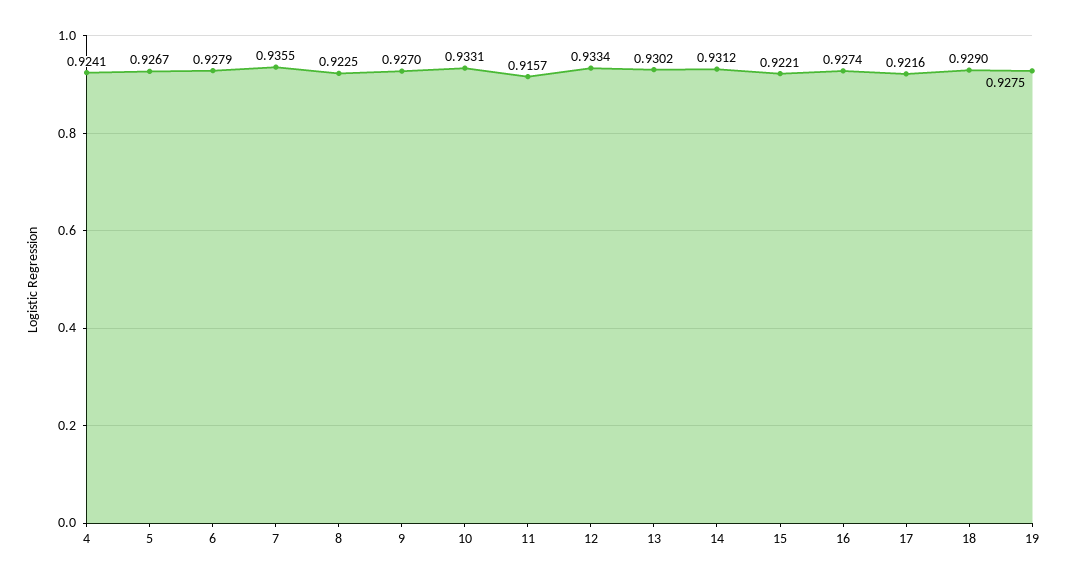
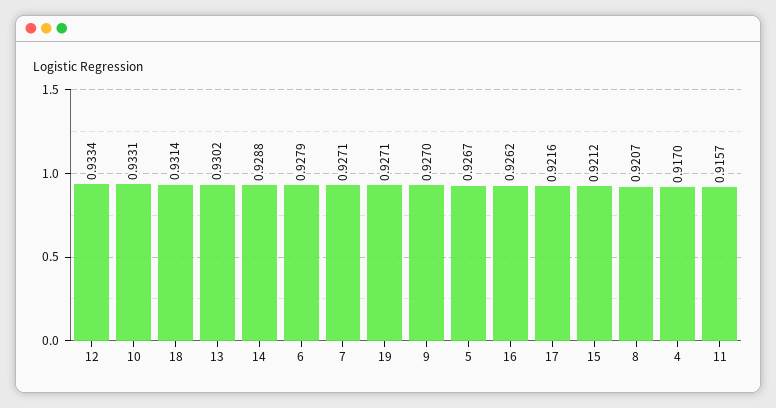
  {
-   "4": 0.9241,
+   "4": 0.917,
    "5": 0.9267,
    "6": 0.9279,
-   "7": 0.9355,
+   "7": 0.9271,
-   "8": 0.9225,
+   "8": 0.9207,
    "9": 0.927,
    "10": 0.9331,
    "11": 0.9157,
    "12": 0.9334,
    "13": 0.9302,
-   "14": 0.9312,
+   "14": 0.9288,
-   "15": 0.9221,
+   "15": 0.9212,
-   "16": 0.9274,
+   "16": 0.9262,
    "17": 0.9216,
-   "18": 0.929,
+   "18": 0.9314,
-   "19": 0.9275
+   "19": 0.9271
  }

